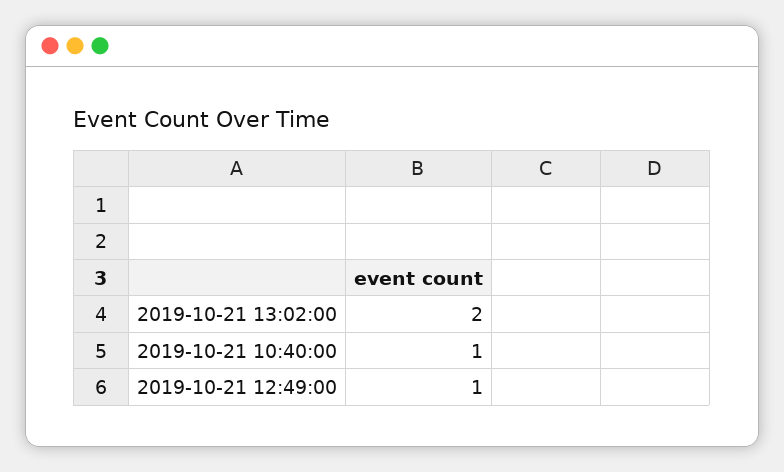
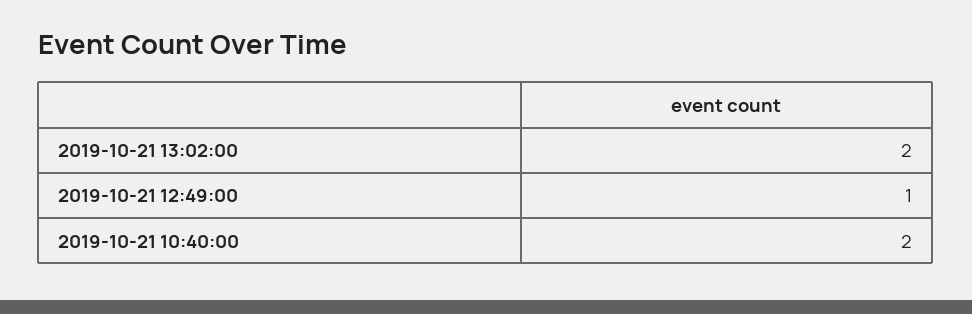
  {
    "2019-10-21 13:02:00": 2,
-   "2019-10-21 10:40:00": 1,
+   "2019-10-21 10:40:00": 2,
    "2019-10-21 12:49:00": 1
  }

